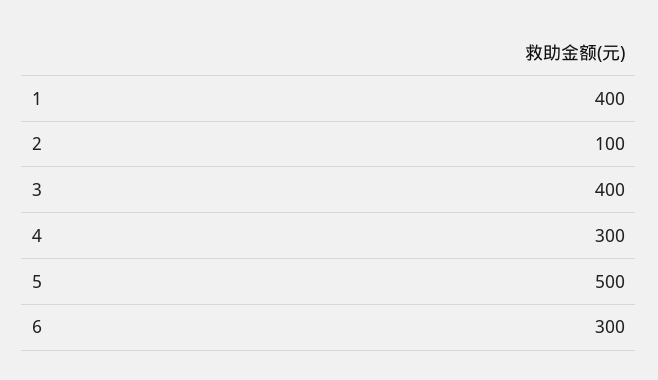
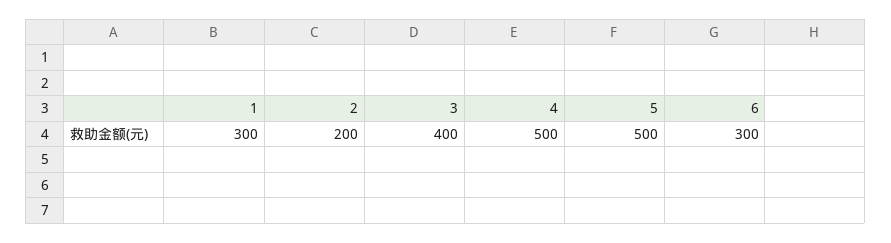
  {
-   "1": 400,
+   "1": 300,
-   "2": 100,
+   "2": 200,
    "3": 400,
-   "4": 300,
+   "4": 500,
    "5": 500,
    "6": 300
  }

